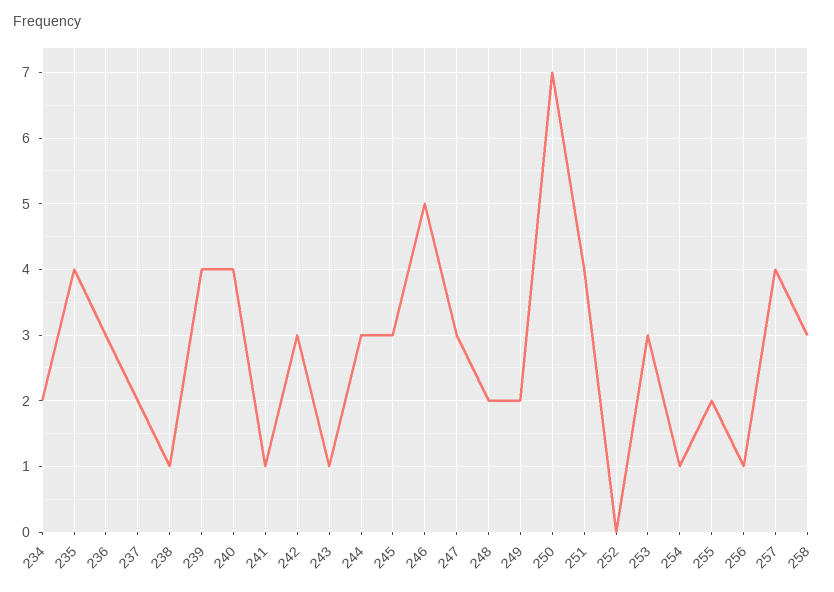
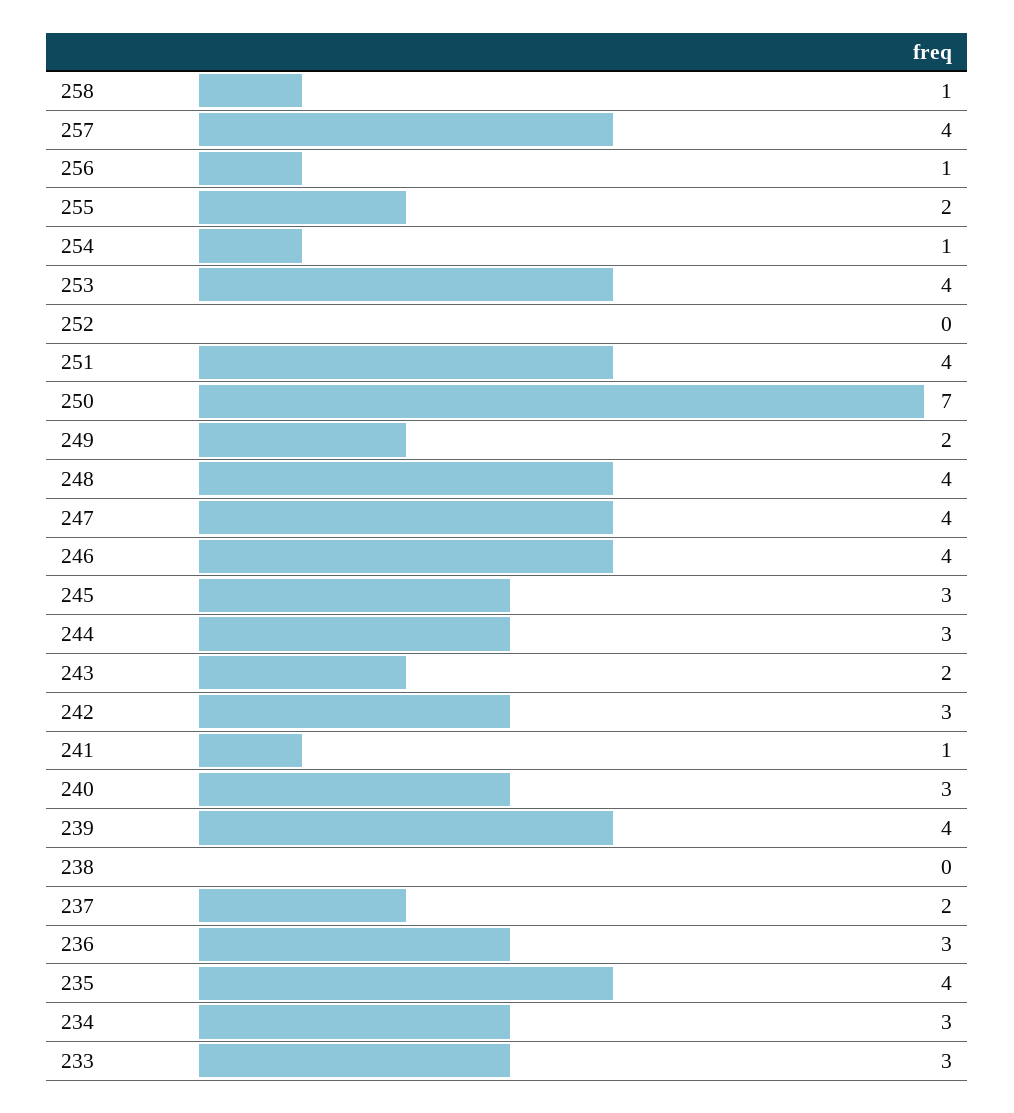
  {
-   "234": 2,
+   "234": 3,
    "235": 4,
    "236": 3,
    "237": 2,
-   "238": 1,
+   "238": 0,
    "239": 4,
-   "240": 4,
+   "240": 3,
    "241": 1,
    "242": 3,
-   "243": 1,
+   "243": 2,
    "244": 3,
    "245": 3,
-   "246": 5,
+   "246": 4,
-   "247": 3,
+   "247": 4,
-   "248": 2,
+   "248": 4,
    "249": 2,
    "250": 7,
    "251": 4,
    "252": 0,
-   "253": 3,
+   "253": 4,
    "254": 1,
    "255": 2,
    "256": 1,
    "257": 4,
-   "258": 3
+   "258": 1,
+   "233": 3
  }

